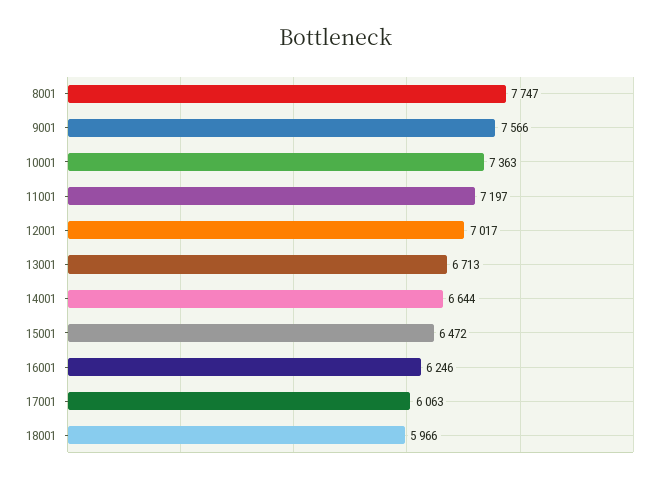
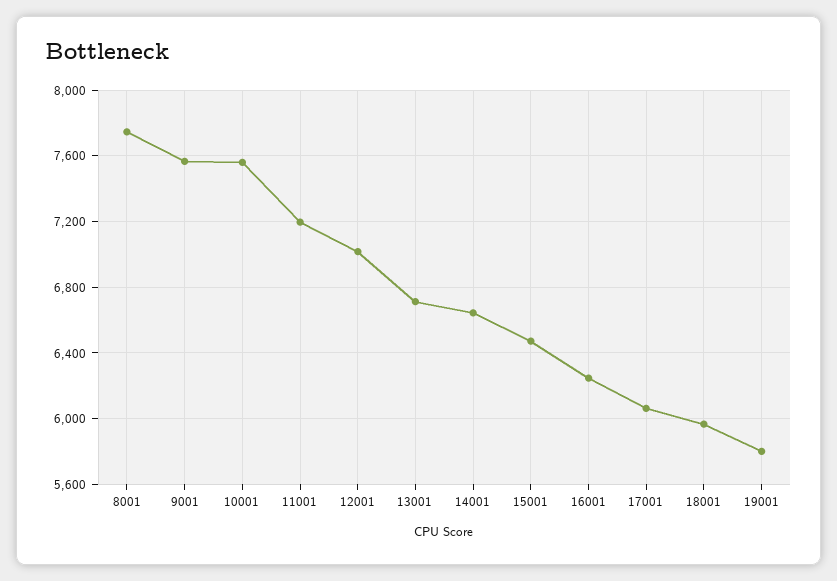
  {
    "8001": 7747,
    "9001": 7566,
-   "10001": 7363,
+   "10001": 7550,
    "11001": 7197,
    "12001": 7017,
    "13001": 6713,
    "14001": 6644,
    "15001": 6472,
    "16001": 6246,
    "17001": 6063,
-   "18001": 5966
+   "18001": 5966,
+   "19001": 5800
  }

